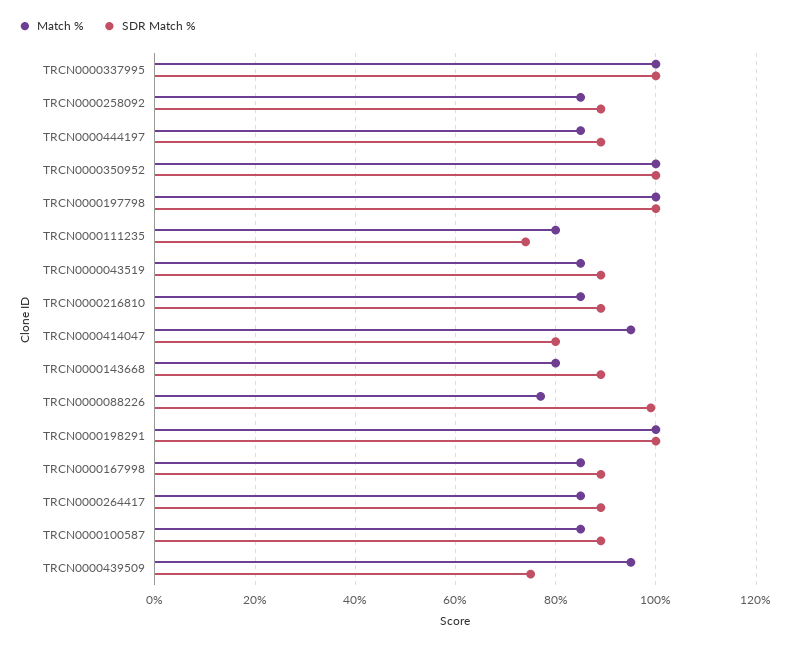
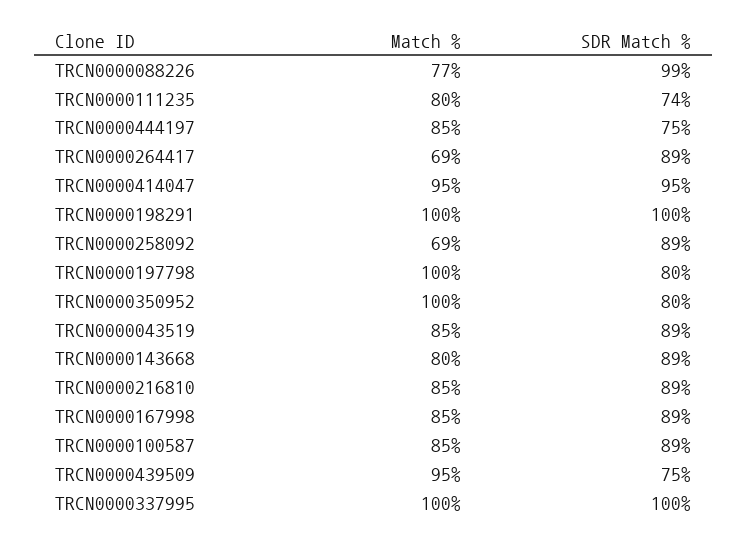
  {
    "Match %": {
      "TRCN0000337995": 100,
-     "TRCN0000258092": 85,
+     "TRCN0000258092": 69,
      "TRCN0000444197": 85,
      "TRCN0000350952": 100,
      "TRCN0000197798": 100,
      "TRCN0000111235": 80,
      "TRCN0000043519": 85,
      "TRCN0000216810": 85,
      "TRCN0000414047": 95,
      "TRCN0000143668": 80,
      "TRCN0000088226": 77,
      "TRCN0000198291": 100,
      "TRCN0000167998": 85,
-     "TRCN0000264417": 85,
+     "TRCN0000264417": 69,
      "TRCN0000100587": 85,
      "TRCN0000439509": 95
    },
    "SDR Match %": {
      "TRCN0000337995": 100,
      "TRCN0000258092": 89,
-     "TRCN0000444197": 90,
+     "TRCN0000444197": 75,
-     "TRCN0000350952": 100,
+     "TRCN0000350952": 80,
-     "TRCN0000197798": 100,
+     "TRCN0000197798": 80,
      "TRCN0000111235": 74,
      "TRCN0000043519": 89,
      "TRCN0000216810": 89,
-     "TRCN0000414047": 80,
+     "TRCN0000414047": 95,
      "TRCN0000143668": 89,
      "TRCN0000088226": 99,
      "TRCN0000198291": 100,
      "TRCN0000167998": 89,
      "TRCN0000264417": 89,
      "TRCN0000100587": 89,
      "TRCN0000439509": 75
    }
  }

